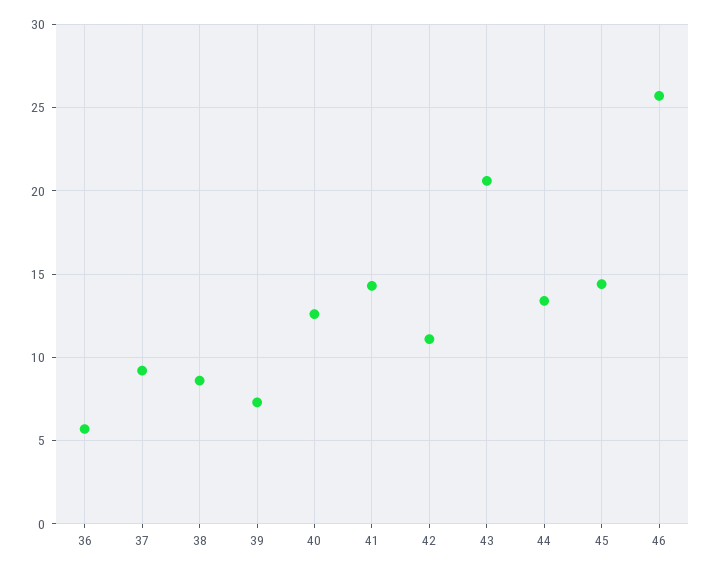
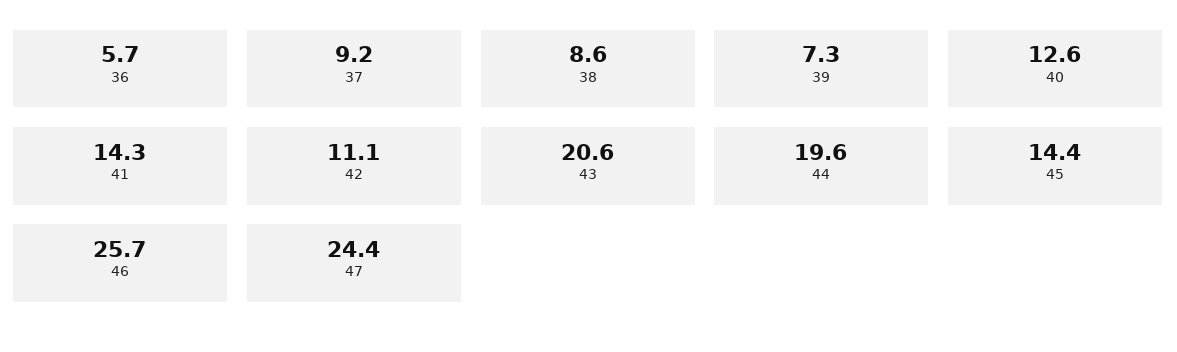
  {
    "36": 5.7,
    "37": 9.2,
    "38": 8.6,
    "39": 7.3,
    "40": 12.6,
    "41": 14.3,
    "42": 11.1,
    "43": 20.6,
-   "44": 13.5,
+   "44": 19.6,
    "45": 14.4,
-   "46": 25.7
+   "46": 25.7,
+   "47": 24.4
  }

